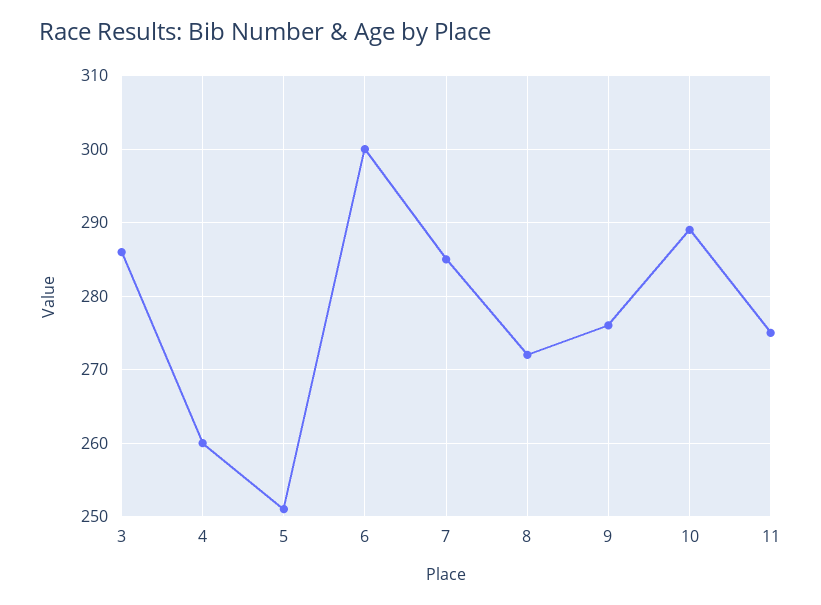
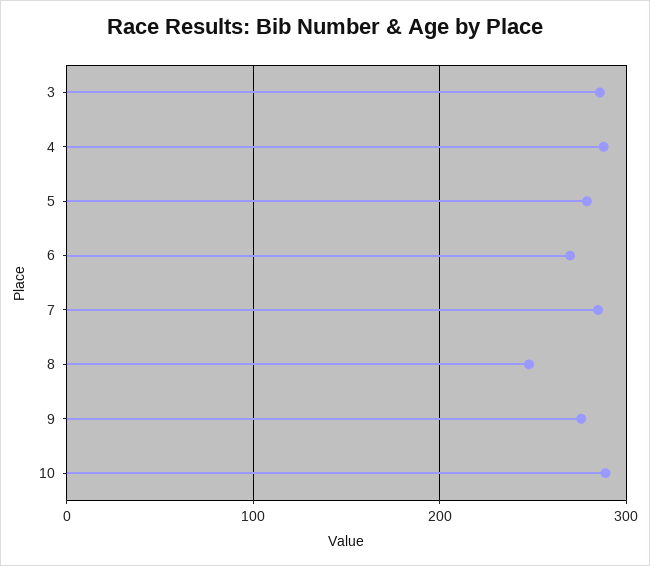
  {
    "3": 286,
-   "4": 260,
+   "4": 290,
-   "5": 251,
+   "5": 280,
-   "6": 300,
+   "6": 270,
    "7": 285,
-   "8": 272,
+   "8": 250,
    "9": 276,
-   "10": 289,
+   "10": 289
-   "11": 275
  }

